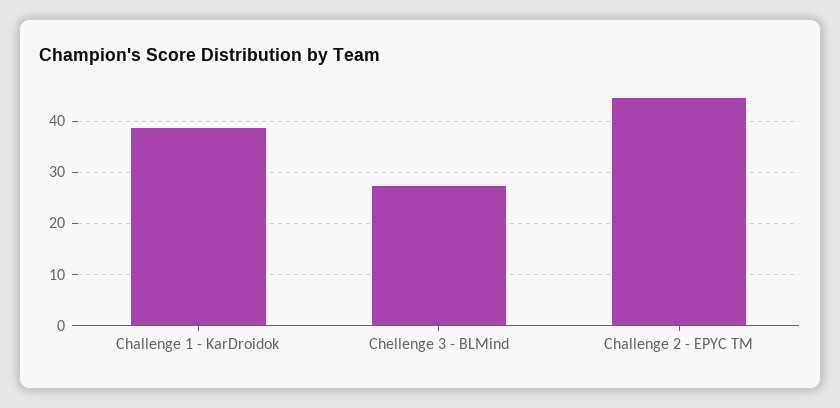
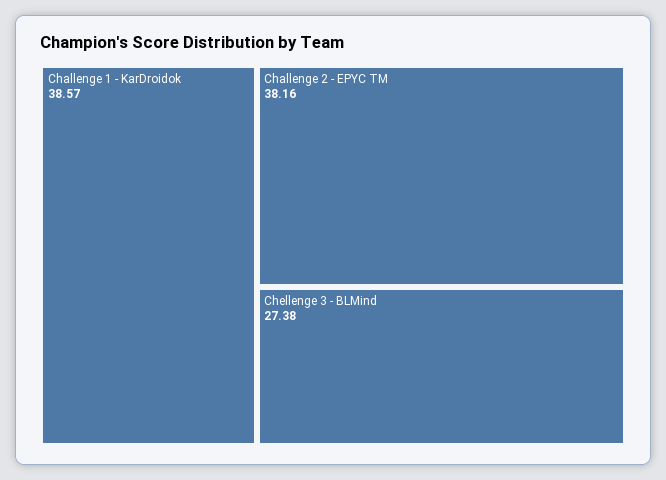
  {
    "Challenge 1 - KarDroidok": 38.57,
    "Chellenge 3 - BLMind": 27.38,
-   "Challenge 2 - EPYC TM": 44
+   "Challenge 2 - EPYC TM": 38.16
  }

